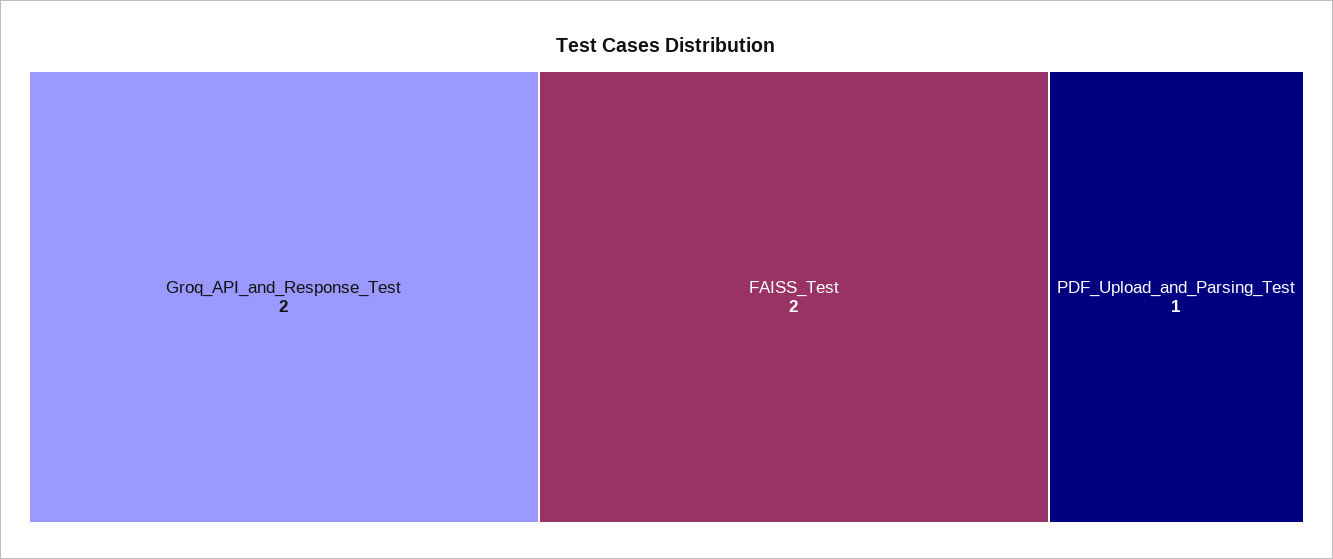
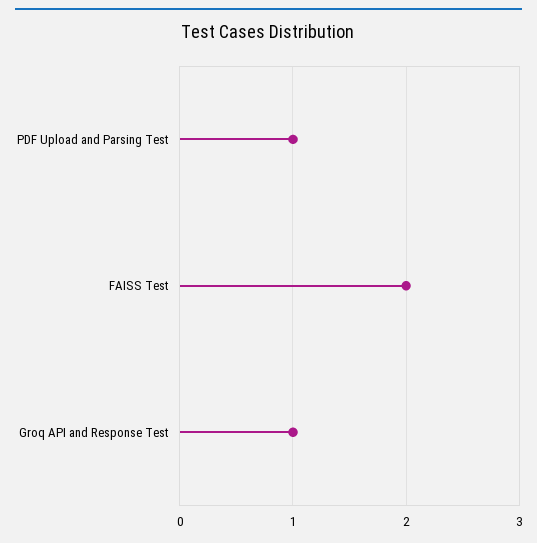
  {
-   "Groq_API_and_Response_Test": 2,
+   "Groq_API_and_Response_Test": 1,
    "FAISS_Test": 2,
    "PDF_Upload_and_Parsing_Test": 1
  }

